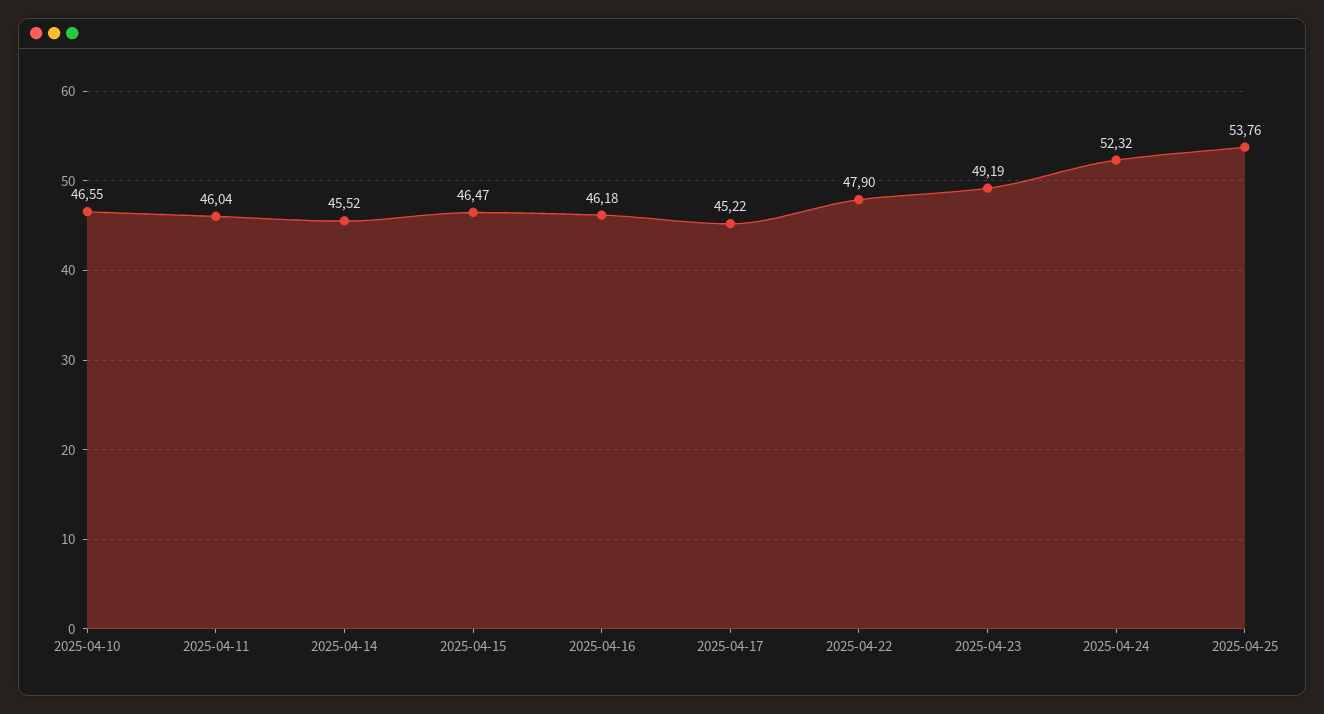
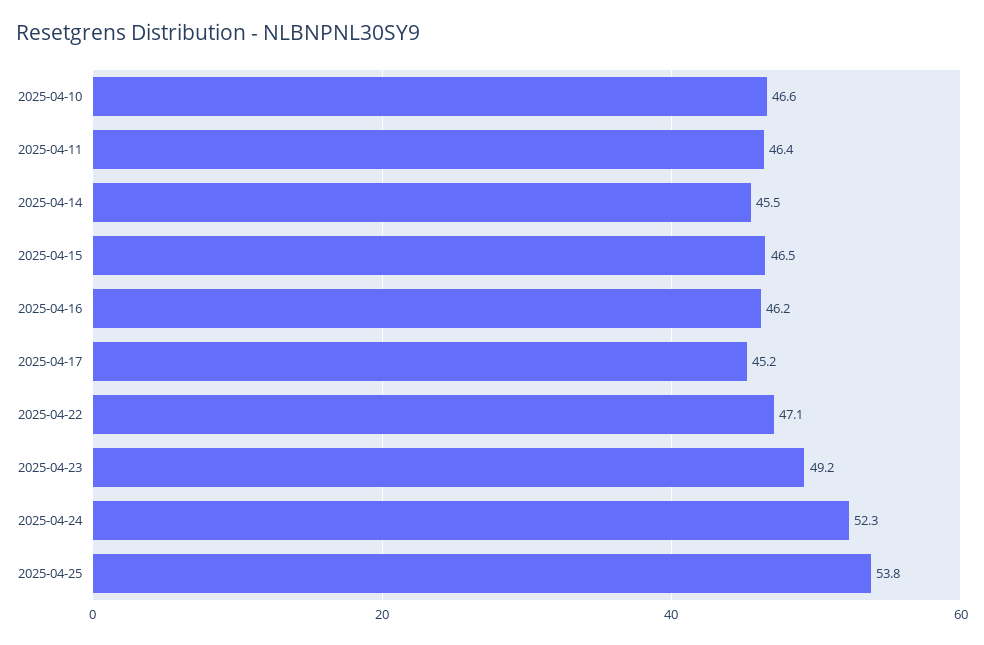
  {
    "2025-04-10": 46.55,
-   "2025-04-11": 46.04,
+   "2025-04-11": 46.4,
    "2025-04-14": 45.52,
    "2025-04-15": 46.47,
    "2025-04-16": 46.18,
    "2025-04-17": 45.22,
-   "2025-04-22": 47.9,
+   "2025-04-22": 47.1,
    "2025-04-23": 49.19,
    "2025-04-24": 52.32,
    "2025-04-25": 53.76
  }

